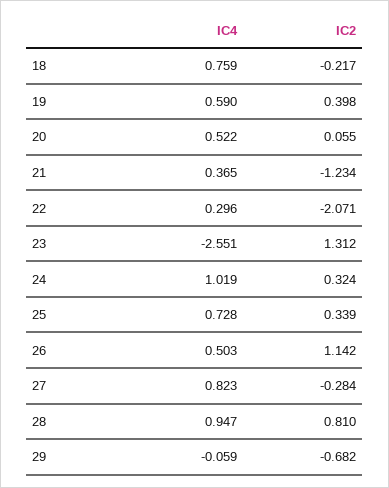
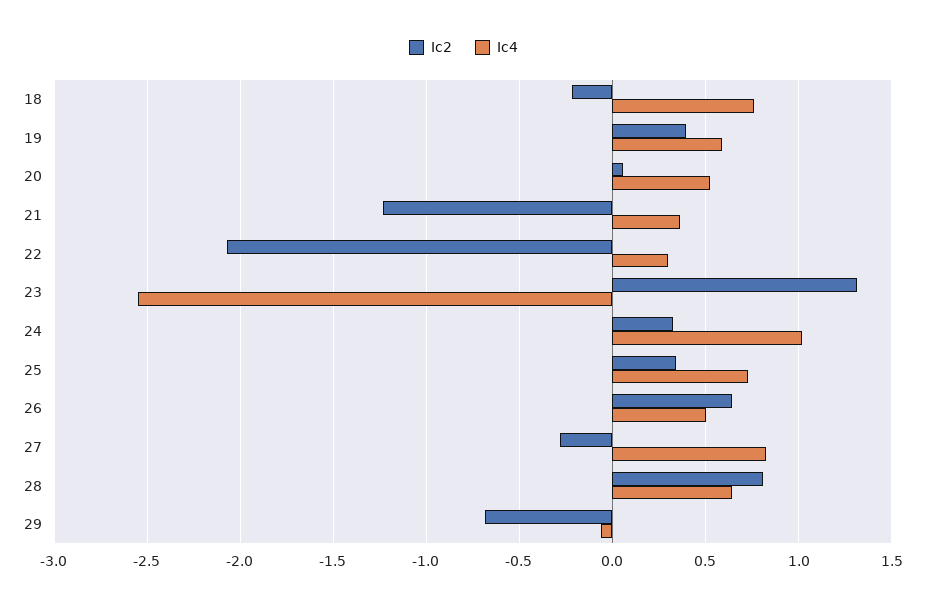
  {
    "IC4": {
      "18": 0.759,
      "19": 0.59,
      "20": 0.522,
      "21": 0.365,
      "22": 0.296,
      "23": -2.551,
      "24": 1.019,
      "25": 0.728,
      "26": 0.503,
      "27": 0.823,
-     "28": 0.947,
+     "28": 0.65,
      "29": -0.059
    },
    "IC2": {
      "18": -0.217,
      "19": 0.398,
      "20": 0.055,
      "21": -1.234,
      "22": -2.071,
      "23": 1.312,
      "24": 0.324,
      "25": 0.339,
-     "26": 1.142,
+     "26": 0.65,
      "27": -0.284,
      "28": 0.81,
      "29": -0.682
    }
  }

